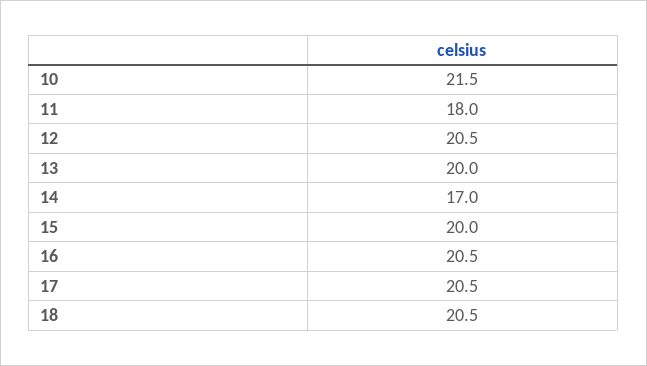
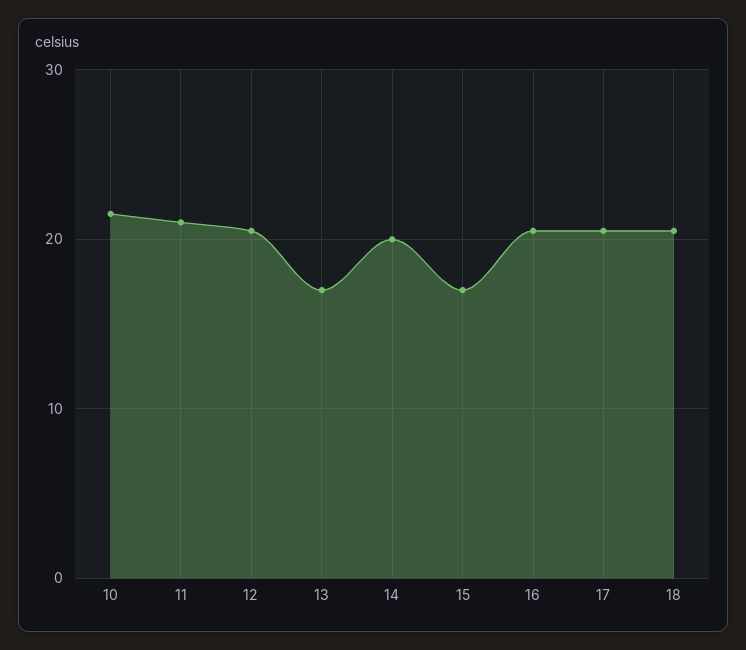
  {
    "10": 21.5,
-   "11": 18,
+   "11": 21,
    "12": 20.5,
-   "13": 20,
+   "13": 17,
-   "14": 17,
+   "14": 20,
-   "15": 20,
+   "15": 17,
    "16": 20.5,
    "17": 20.5,
    "18": 20.5
  }

